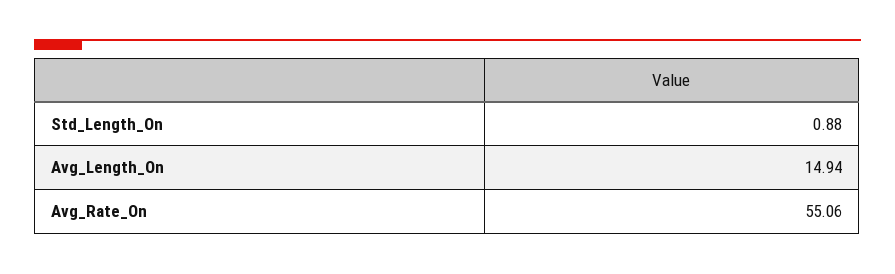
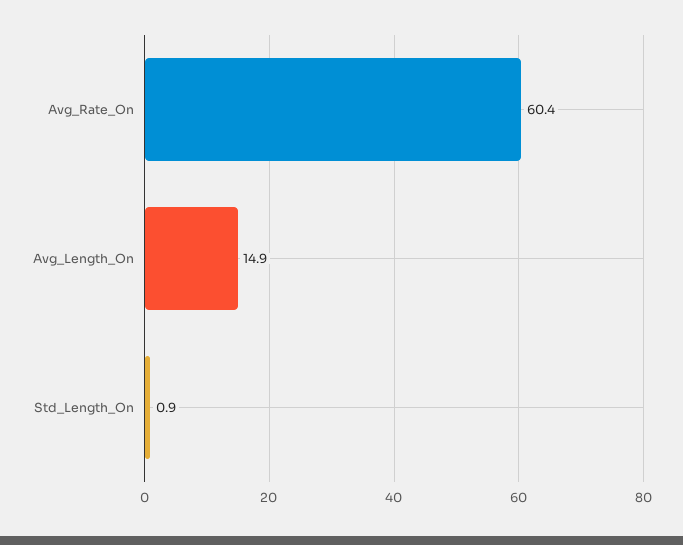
  {
    "Std_Length_On": 0.88,
    "Avg_Length_On": 14.94,
-   "Avg_Rate_On": 55.06
+   "Avg_Rate_On": 60.4
  }

